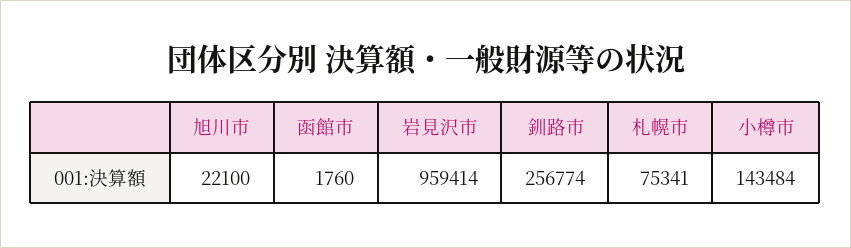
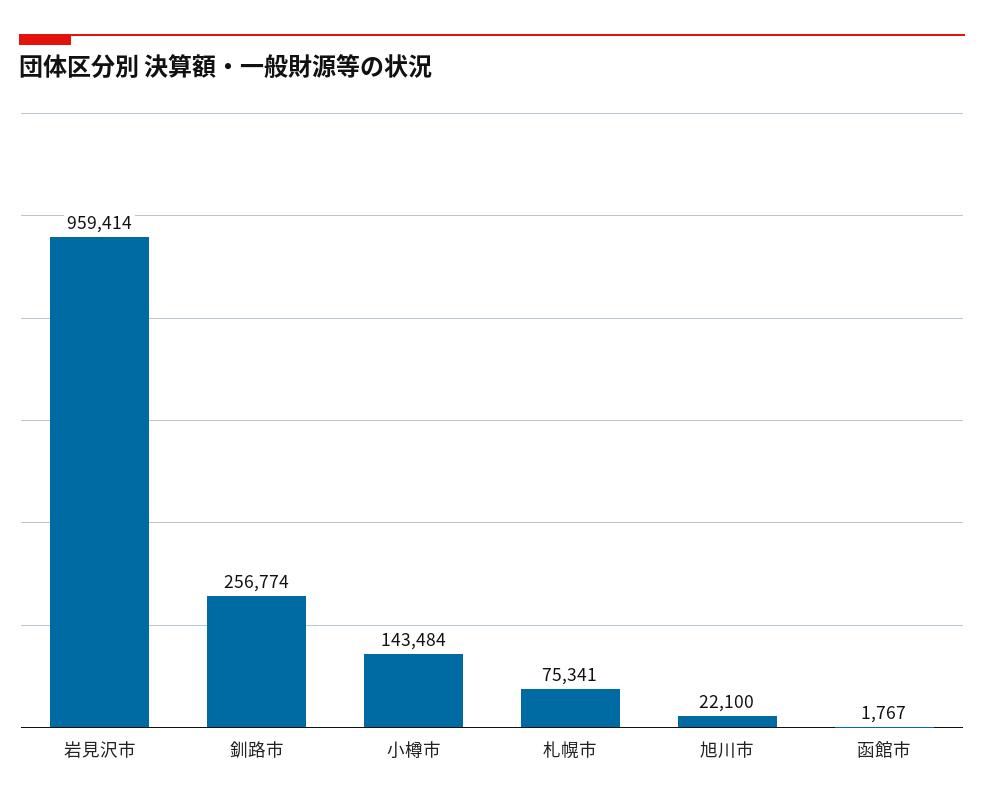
  {
    "旭川市": 22100,
-   "函館市": 1760,
+   "函館市": 1767,
    "岩見沢市": 959414,
    "釧路市": 256774,
    "札幌市": 75341,
    "小樽市": 143484
  }

